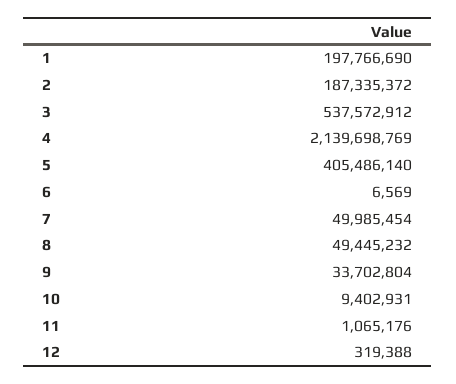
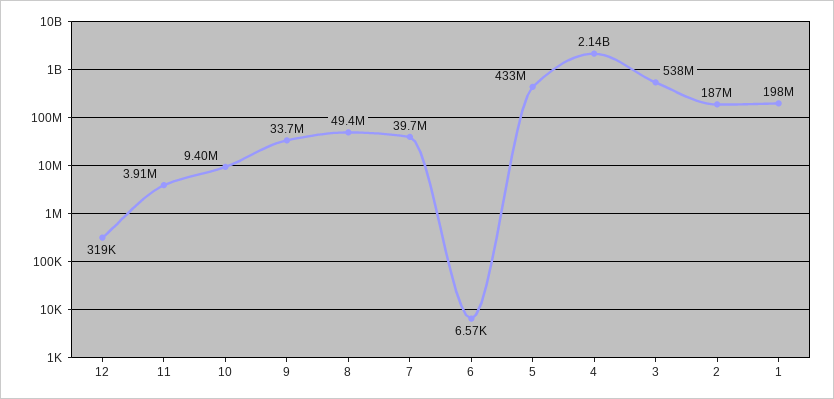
  {
    "1": 197766690,
    "2": 187335372,
    "3": 537572912,
    "4": 2139698769,
-   "5": 405486140,
+   "5": 433000000,
    "6": 6569,
-   "7": 49985454,
+   "7": 39700000,
    "8": 49445232,
    "9": 33702804,
    "10": 9402931,
-   "11": 1065176,
+   "11": 3910000,
    "12": 319388
  }

